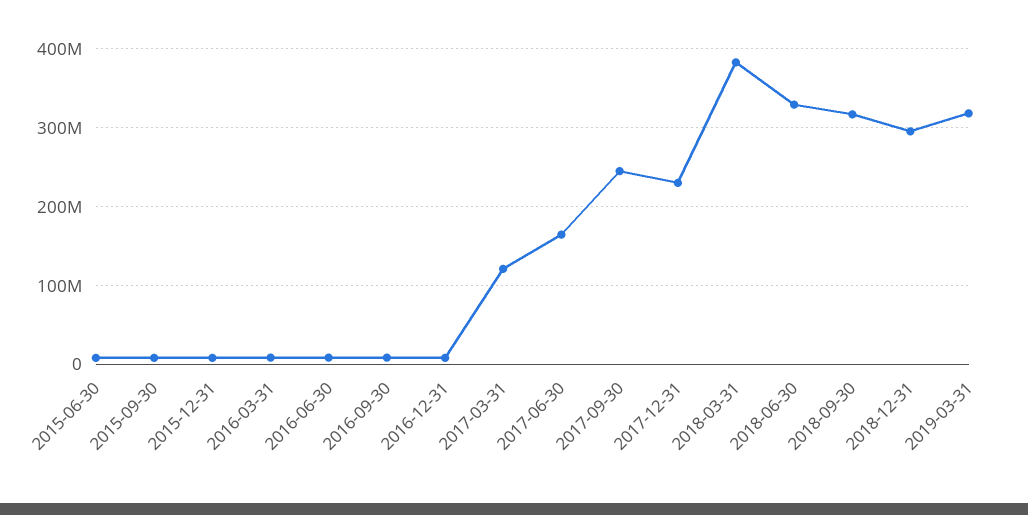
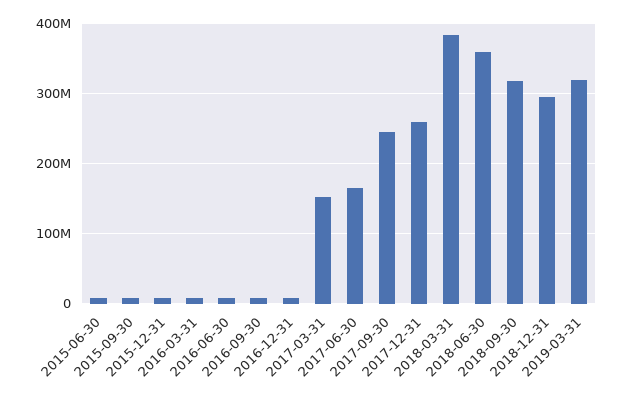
  {
    "2015-06-30": 10000000,
    "2015-09-30": 10000000,
    "2015-12-31": 10000000,
    "2016-03-31": 10000000,
    "2016-06-30": 10000000,
    "2016-09-30": 10000000,
    "2016-12-31": 10000000,
-   "2017-03-31": 120000000,
+   "2017-03-31": 150000000,
    "2017-06-30": 160000000,
    "2017-09-30": 250000000,
-   "2017-12-31": 230000000,
+   "2017-12-31": 260000000,
    "2018-03-31": 380000000,
-   "2018-06-30": 330000000,
+   "2018-06-30": 360000000,
    "2018-09-30": 320000000,
    "2018-12-31": 300000000,
    "2019-03-31": 320000000
  }

